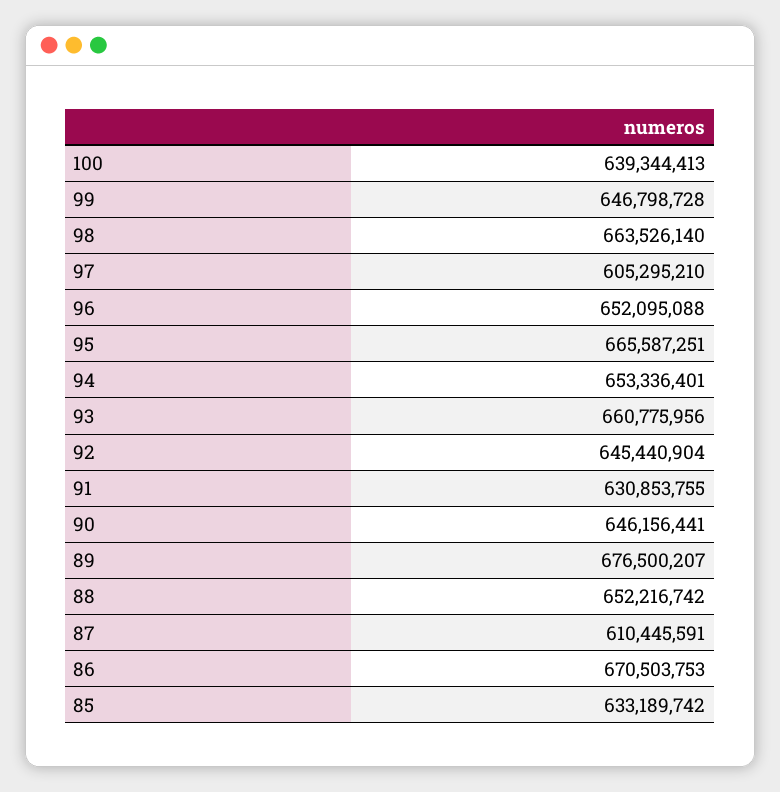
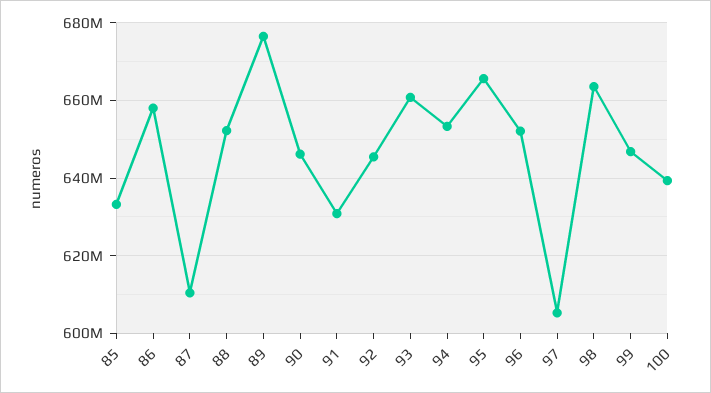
  {
    "100": 639344413,
    "99": 646798728,
    "98": 663526140,
    "97": 605295210,
    "96": 652095088,
    "95": 665587251,
    "94": 653336401,
    "93": 660775956,
    "92": 645440904,
    "91": 630853755,
    "90": 646156441,
    "89": 676500207,
    "88": 652216742,
    "87": 610445591,
-   "86": 670503753,
+   "86": 658000000,
    "85": 633189742
  }

